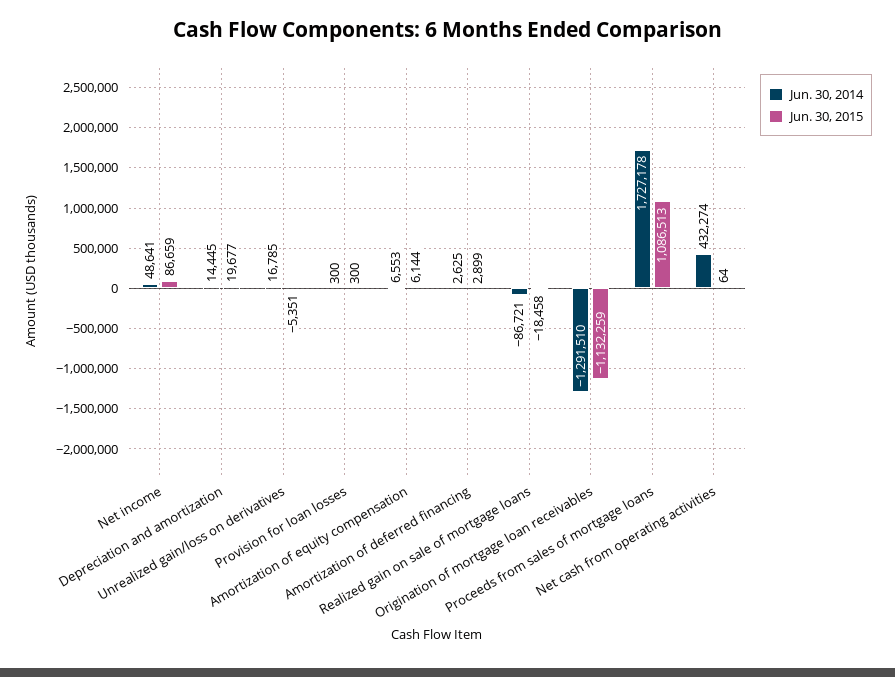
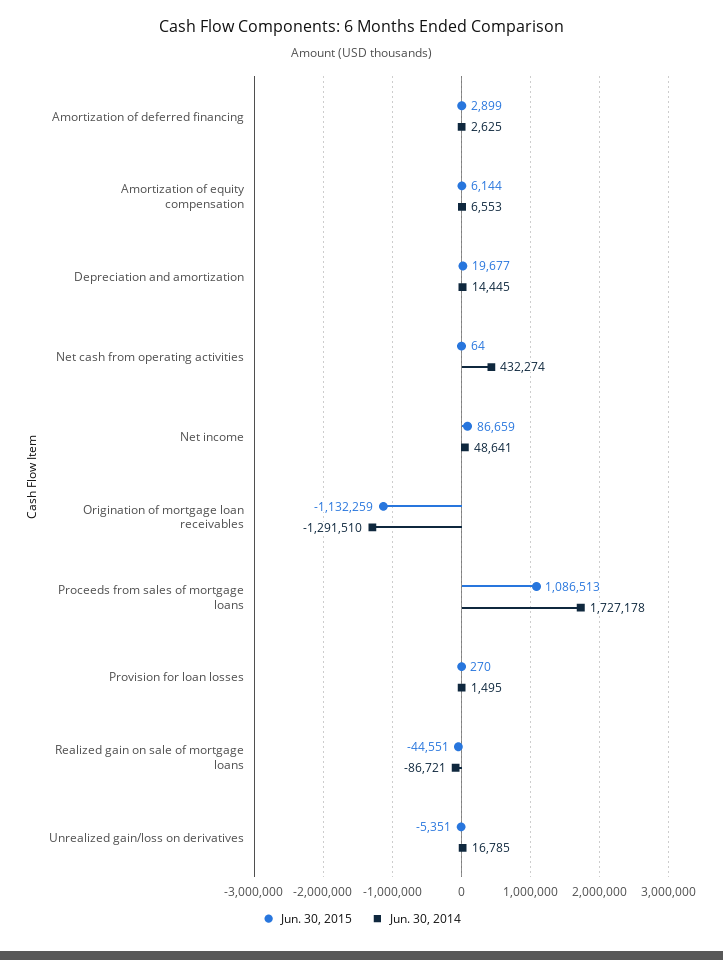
  {
    "Jun. 30, 2014": {
      "Net income": 48641,
      "Depreciation and amortization": 14445,
      "Unrealized gain/loss on derivatives": 16785,
-     "Provision for loan losses": 300,
+     "Provision for loan losses": 1495,
      "Amortization of equity compensation": 6553,
      "Amortization of deferred financing": 2625,
      "Realized gain on sale of mortgage loans": -86721,
      "Origination of mortgage loan receivables": -1291510,
      "Proceeds from sales of mortgage loans": 1727178,
      "Net cash from operating activities": 432274
    },
    "Jun. 30, 2015": {
      "Net income": 86659,
      "Depreciation and amortization": 19677,
      "Unrealized gain/loss on derivatives": -5351,
-     "Provision for loan losses": 300,
+     "Provision for loan losses": 270,
      "Amortization of equity compensation": 6144,
      "Amortization of deferred financing": 2899,
-     "Realized gain on sale of mortgage loans": -18458,
+     "Realized gain on sale of mortgage loans": -44551,
      "Origination of mortgage loan receivables": -1132259,
      "Proceeds from sales of mortgage loans": 1086513,
      "Net cash from operating activities": 64
    }
  }

